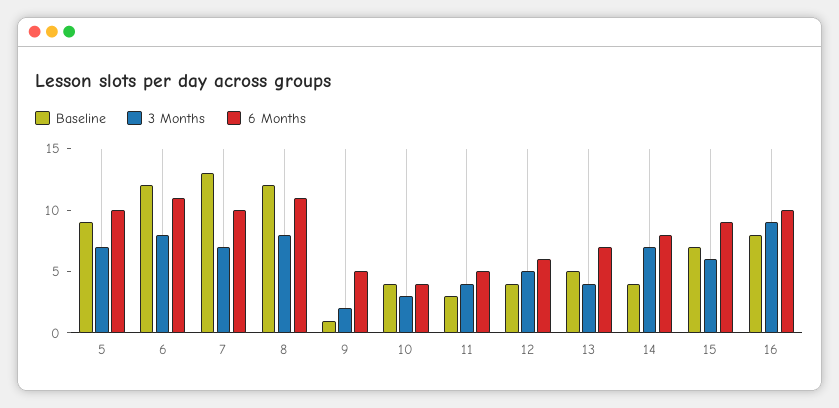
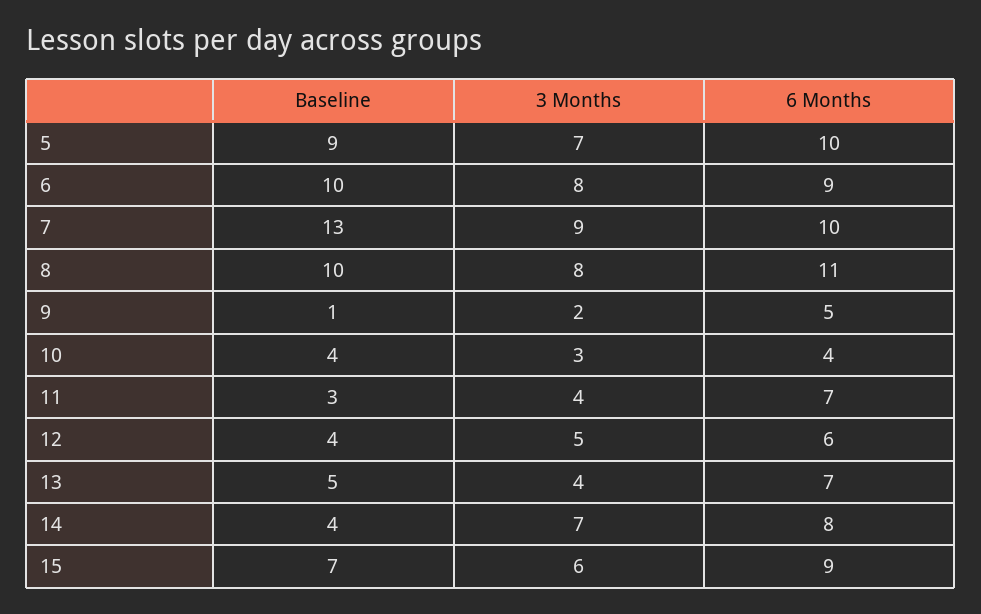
  {
    "Baseline": {
      "5": 9,
-     "6": 12,
+     "6": 10,
      "7": 13,
-     "8": 12,
+     "8": 10,
      "9": 1,
      "10": 4,
      "11": 3,
      "12": 4,
      "13": 5,
      "14": 4,
-     "15": 7,
+     "15": 7
-     "16": 8
    },
    "3 Months": {
      "5": 7,
      "6": 8,
-     "7": 7,
+     "7": 9,
      "8": 8,
      "9": 2,
      "10": 3,
      "11": 4,
      "12": 5,
      "13": 4,
      "14": 7,
-     "15": 6,
+     "15": 6
-     "16": 9
    },
    "6 Months": {
      "5": 10,
-     "6": 11,
+     "6": 9,
      "7": 10,
      "8": 11,
      "9": 5,
      "10": 4,
-     "11": 5,
+     "11": 7,
      "12": 6,
      "13": 7,
      "14": 8,
-     "15": 9,
+     "15": 9
-     "16": 10
    }
  }

